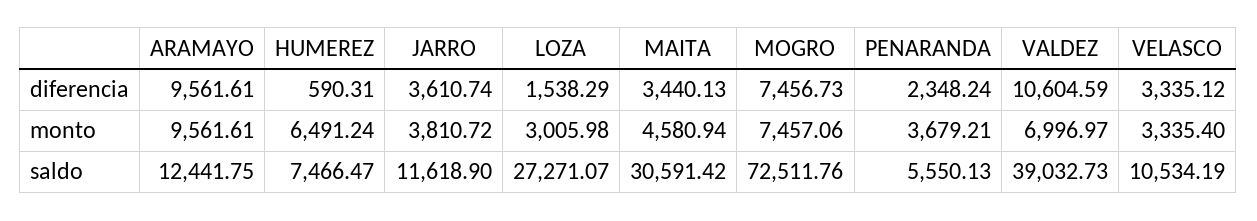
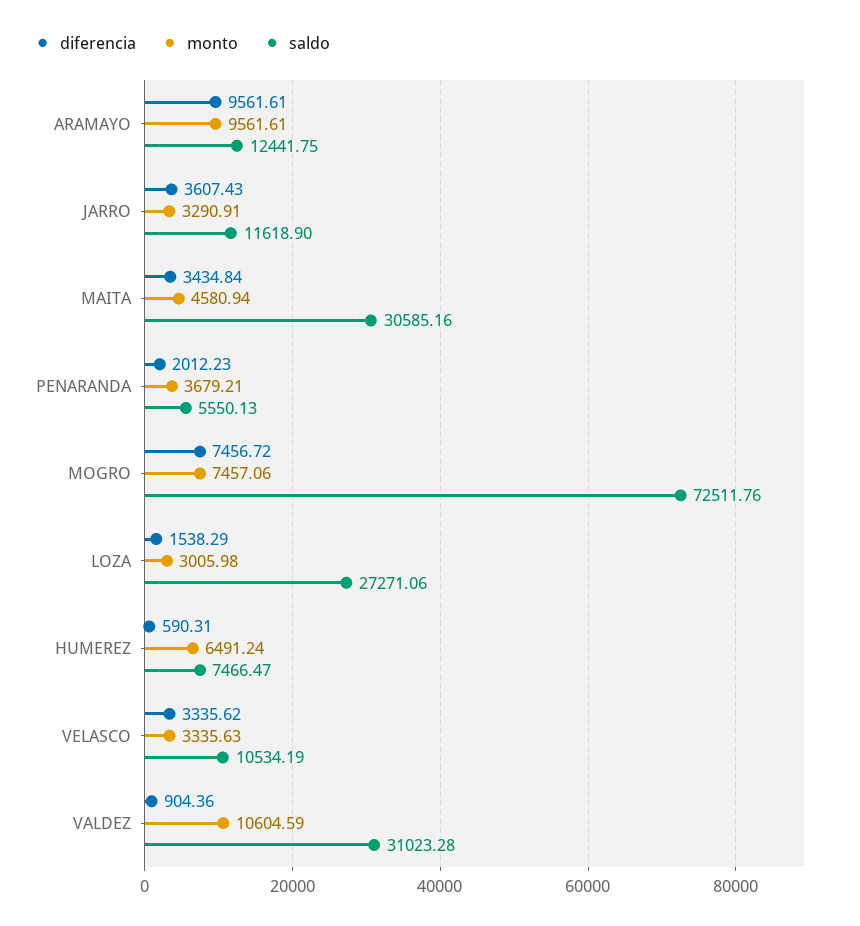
  {
    "diferencia": {
      "ARAMAYO": 9561.61,
      "HUMEREZ": 590.31,
-     "JARRO": 3610.74,
+     "JARRO": 3607.43,
      "LOZA": 1538.29,
-     "MAITA": 3440.13,
+     "MAITA": 3434.84,
-     "MOGRO": 7456.73,
+     "MOGRO": 7456.72,
-     "PENARANDA": 2348.24,
+     "PENARANDA": 2012.23,
-     "VALDEZ": 10604.59,
+     "VALDEZ": 904.36,
-     "VELASCO": 3335.12
+     "VELASCO": 3335.62
    },
    "monto": {
      "ARAMAYO": 9561.61,
      "HUMEREZ": 6491.24,
-     "JARRO": 3810.72,
+     "JARRO": 3290.91,
      "LOZA": 3005.98,
      "MAITA": 4580.94,
      "MOGRO": 7457.06,
      "PENARANDA": 3679.21,
-     "VALDEZ": 6996.97,
+     "VALDEZ": 10604.59,
-     "VELASCO": 3335.4
+     "VELASCO": 3335.63
    },
    "saldo": {
      "ARAMAYO": 12441.75,
      "HUMEREZ": 7466.47,
      "JARRO": 11618.9,
-     "LOZA": 27271.07,
+     "LOZA": 27271.06,
-     "MAITA": 30591.42,
+     "MAITA": 30585.16,
      "MOGRO": 72511.76,
      "PENARANDA": 5550.13,
-     "VALDEZ": 39032.73,
+     "VALDEZ": 31023.28,
      "VELASCO": 10534.19
    }
  }

